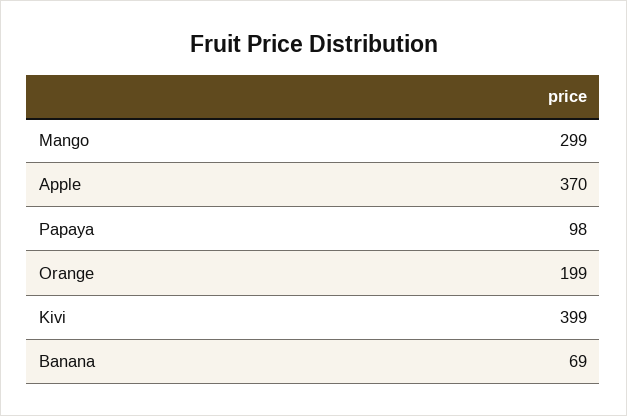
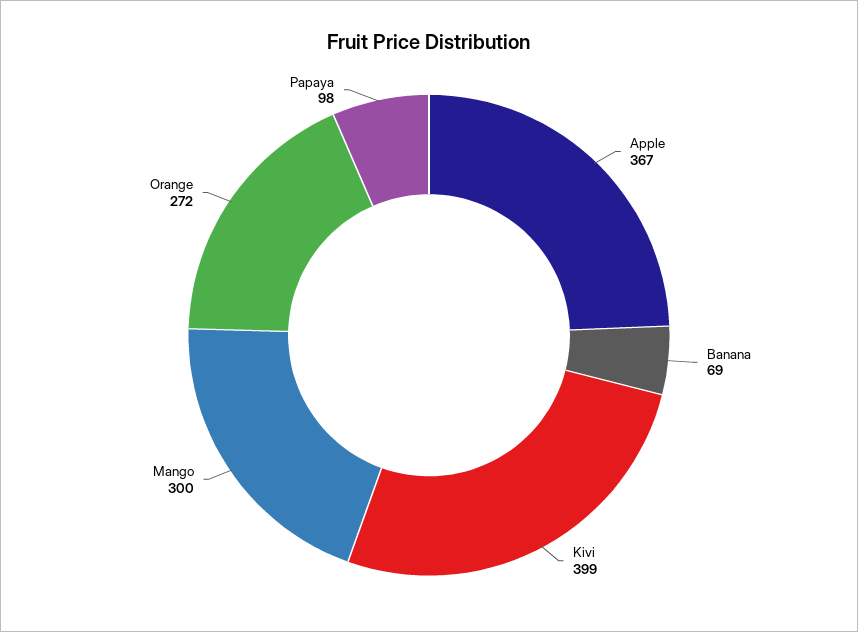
  {
-   "Mango": 299,
+   "Mango": 300,
-   "Apple": 370,
+   "Apple": 367,
    "Papaya": 98,
-   "Orange": 199,
+   "Orange": 272,
    "Kivi": 399,
    "Banana": 69
  }

